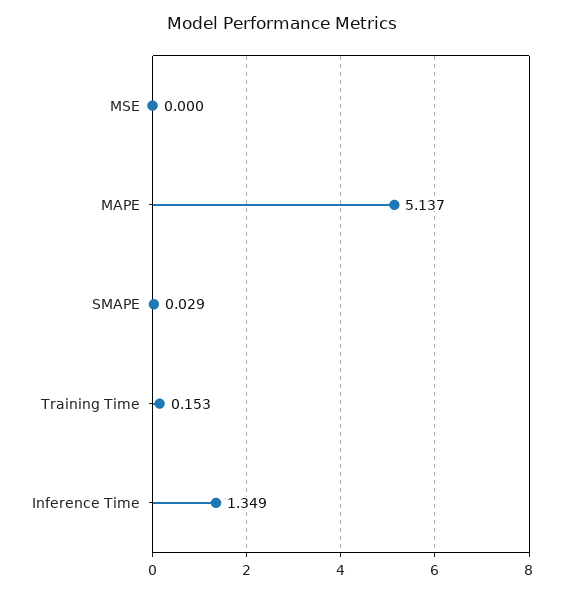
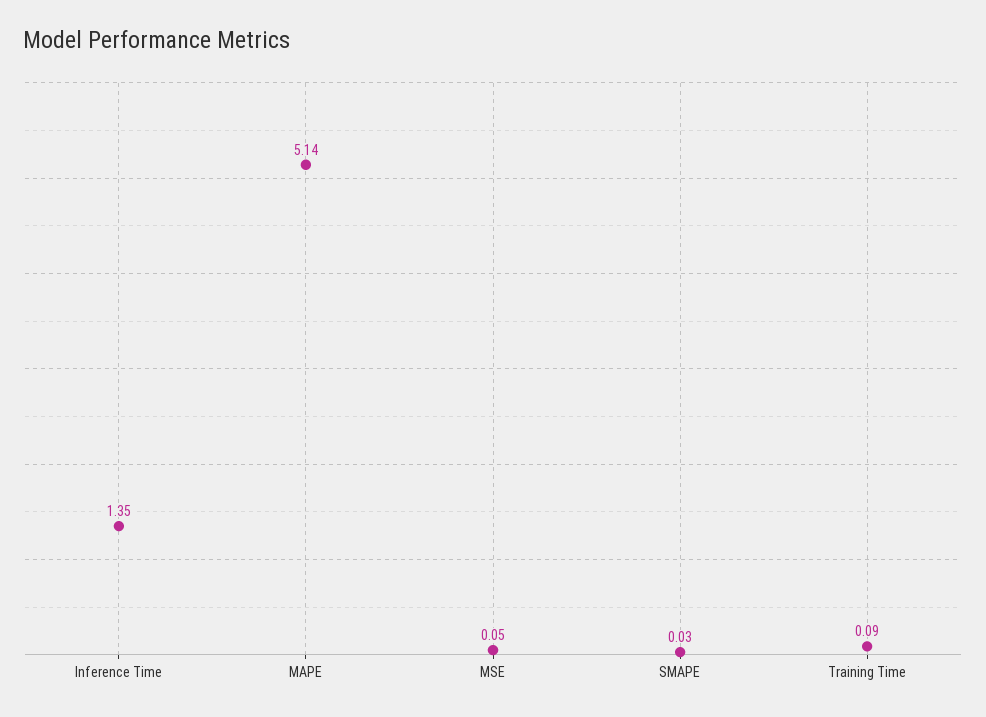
  {
-   "MSE": 0,
+   "MSE": 0.05,
    "MAPE": 5.137,
    "SMAPE": 0.029,
-   "Training Time": 0.153,
+   "Training Time": 0.09,
    "Inference Time": 1.349
  }

